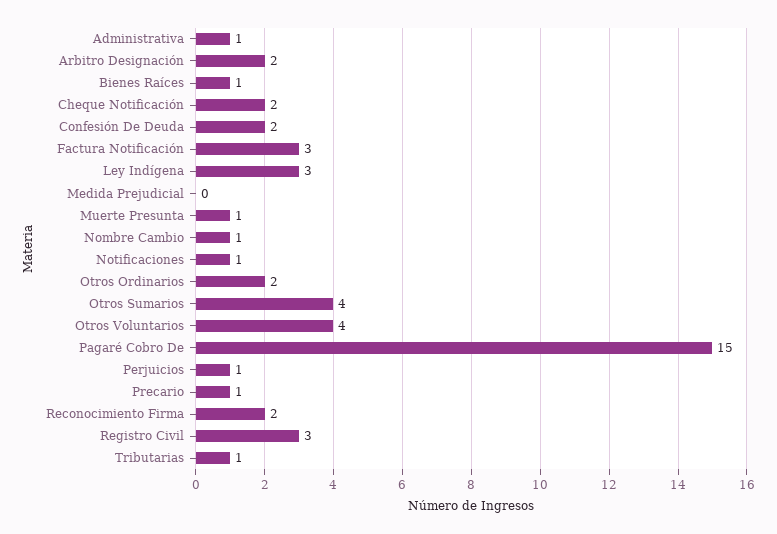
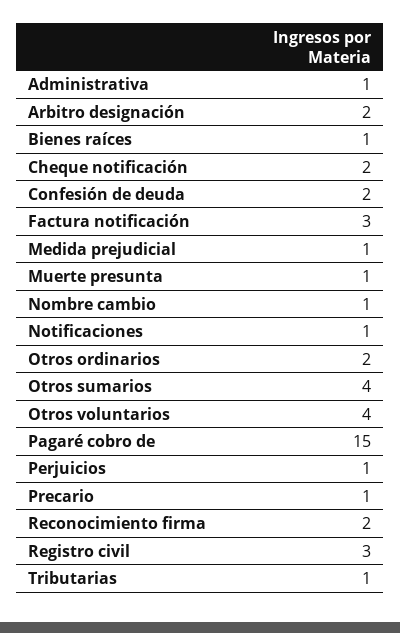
  {
    "Administrativa": 1,
    "Arbitro Designación": 2,
    "Bienes Raíces": 1,
    "Cheque Notificación": 2,
    "Confesión De Deuda": 2,
    "Factura Notificación": 3,
-   "Ley Indígena": 3,
-   "Medida Prejudicial": 0,
+   "Medida Prejudicial": 1,
    "Muerte Presunta": 1,
    "Nombre Cambio": 1,
    "Notificaciones": 1,
    "Otros Ordinarios": 2,
    "Otros Sumarios": 4,
    "Otros Voluntarios": 4,
    "Pagaré Cobro De": 15,
    "Perjuicios": 1,
    "Precario": 1,
    "Reconocimiento Firma": 2,
    "Registro Civil": 3,
    "Tributarias": 1
  }

